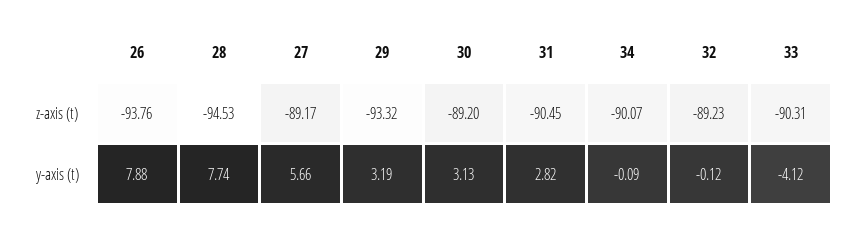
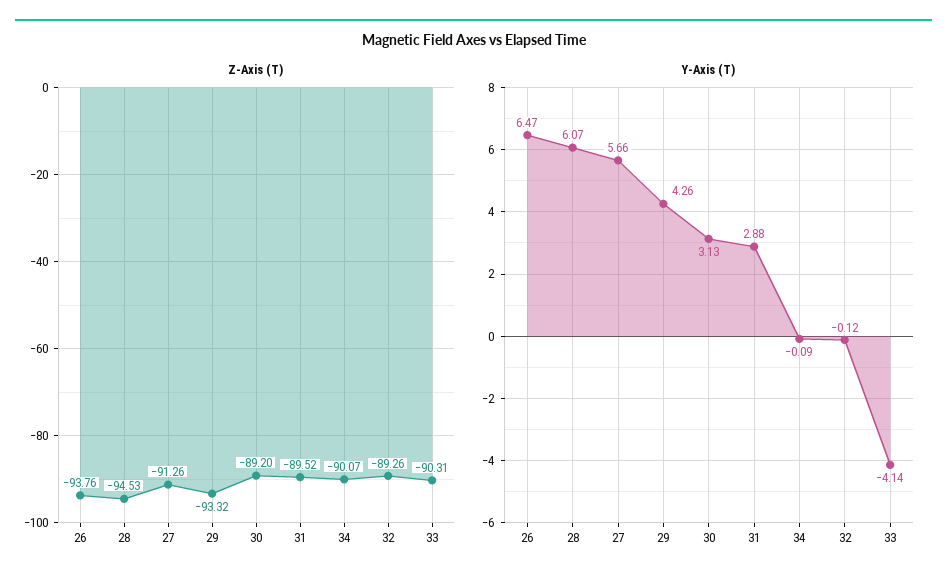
  {
    "z-axis (t)": {
      "26": -93.76,
      "28": -94.53,
-     "27": -89.17,
+     "27": -91.26,
      "29": -93.32,
      "30": -89.2,
-     "31": -90.45,
+     "31": -89.52,
      "34": -90.07,
-     "32": -89.23,
+     "32": -89.26,
      "33": -90.31
    },
    "y-axis (t)": {
-     "26": 7.88,
+     "26": 6.47,
-     "28": 7.74,
+     "28": 6.07,
      "27": 5.66,
-     "29": 3.19,
+     "29": 4.26,
      "30": 3.13,
-     "31": 2.82,
+     "31": 2.88,
      "34": -0.09,
      "32": -0.12,
-     "33": -4.12
+     "33": -4.14
    }
  }

